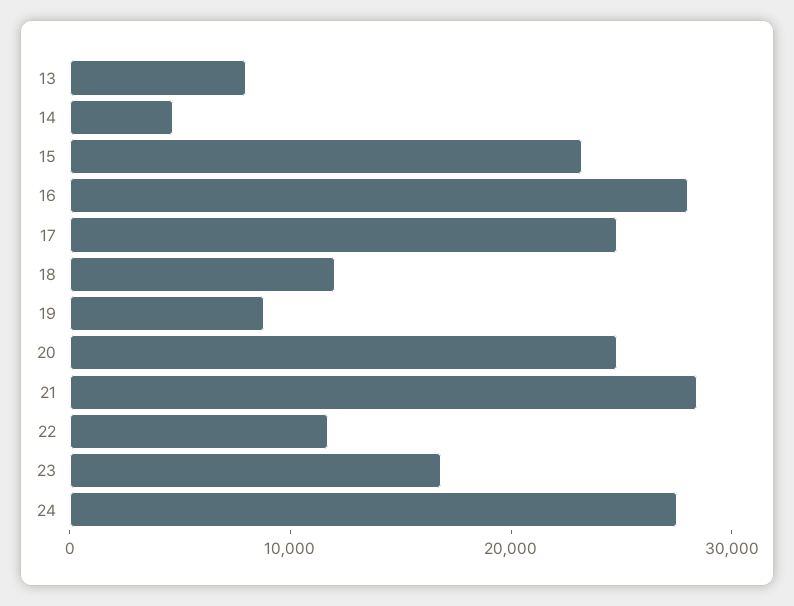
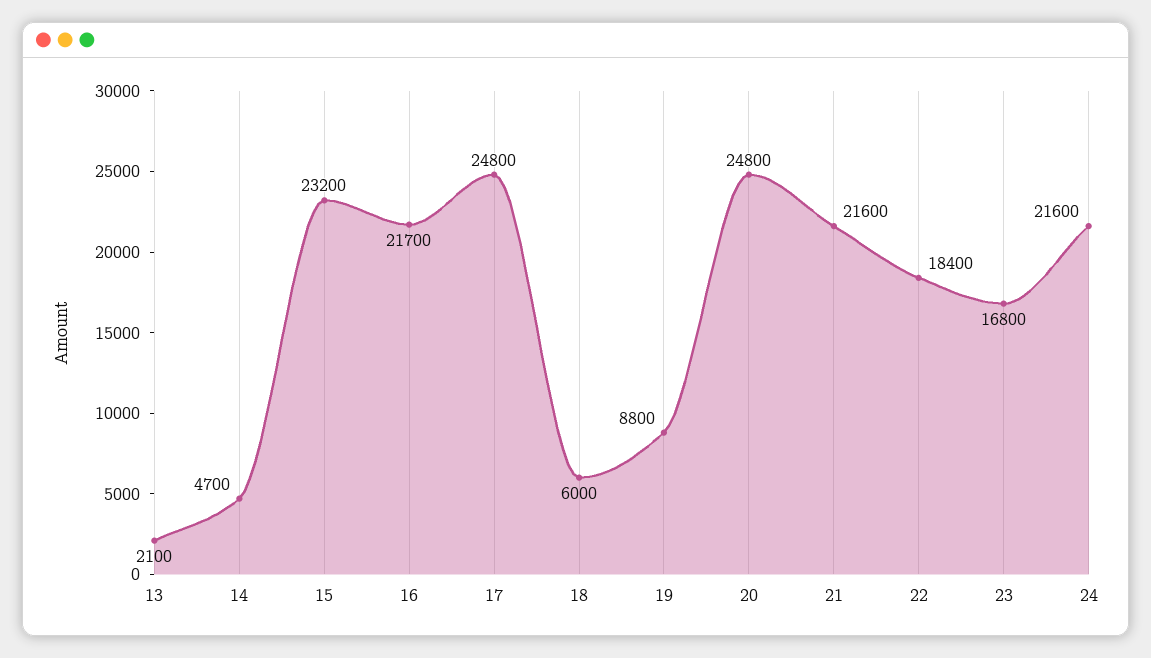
  {
-   "13": 8000,
+   "13": 2100,
    "14": 4700,
    "15": 23200,
-   "16": 28000,
+   "16": 21700,
    "17": 24800,
-   "18": 12000,
+   "18": 6000,
    "19": 8800,
    "20": 24800,
-   "21": 28000,
+   "21": 21600,
-   "22": 12000,
+   "22": 18400,
    "23": 16800,
-   "24": 28000
+   "24": 21600
  }

